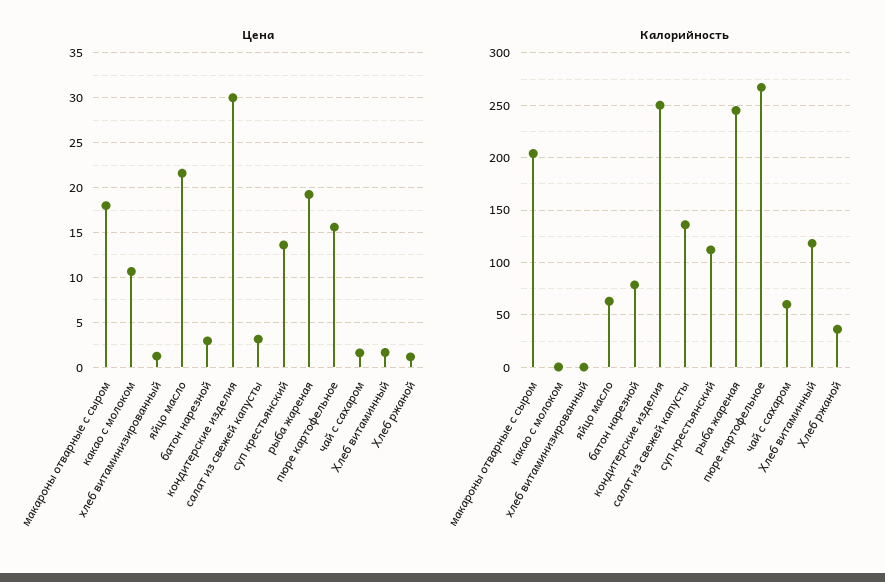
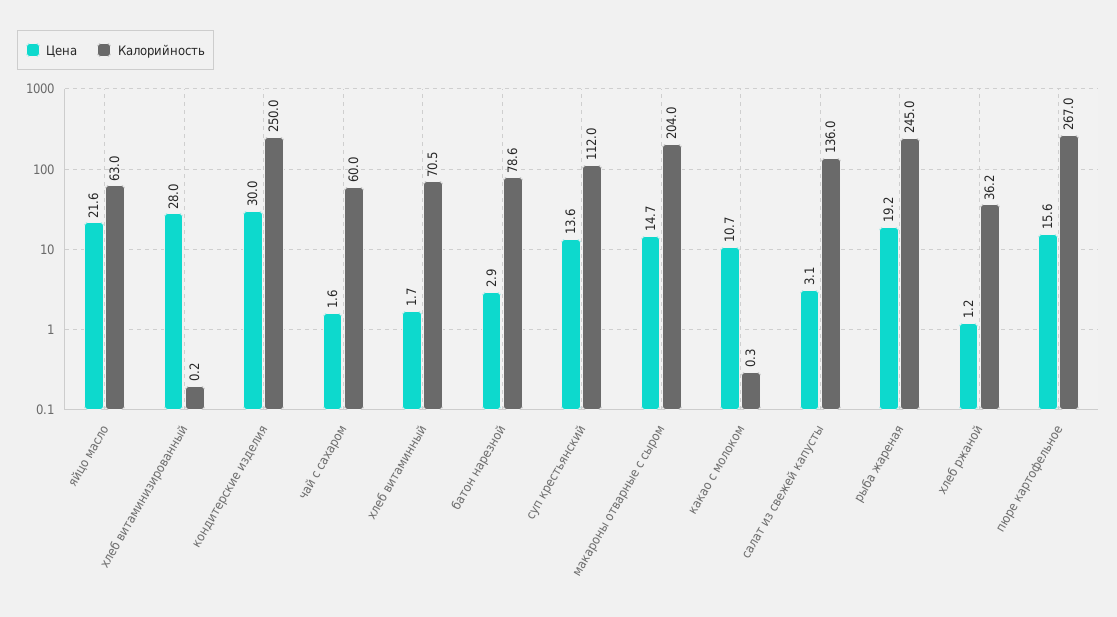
  {
    "Цена": {
-     "макароны отварные с сыром": 18,
+     "макароны отварные с сыром": 14.7,
      "какао с молоком": 10.7,
-     "хлеб витаминизированный": 1,
+     "хлеб витаминизированный": 28,
      "яйцо масло": 21.6,
      "батон нарезной": 2.9,
      "кондитерские изделия": 30,
      "салат из свежей капусты": 3.1,
      "суп крестьянский": 13.6,
      "рыба жареная": 19.2,
      "пюре картофельное": 15.6,
      "чай с сахаром": 1.6,
      "Хлеб витаминный": 1.7,
      "Хлеб ржаной": 1.2
    },
    "Калорийность": {
      "макароны отварные с сыром": 204,
      "какао с молоком": 0.3,
      "хлеб витаминизированный": 0.2,
      "яйцо масло": 63,
      "батон нарезной": 78.6,
      "кондитерские изделия": 250,
      "салат из свежей капусты": 136,
      "суп крестьянский": 112,
      "рыба жареная": 245,
      "пюре картофельное": 267,
      "чай с сахаром": 60,
-     "Хлеб витаминный": 120,
+     "Хлеб витаминный": 70.5,
      "Хлеб ржаной": 36.2
    }
  }

